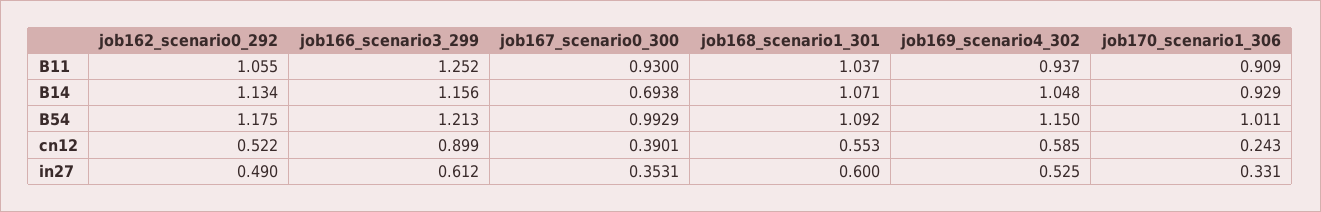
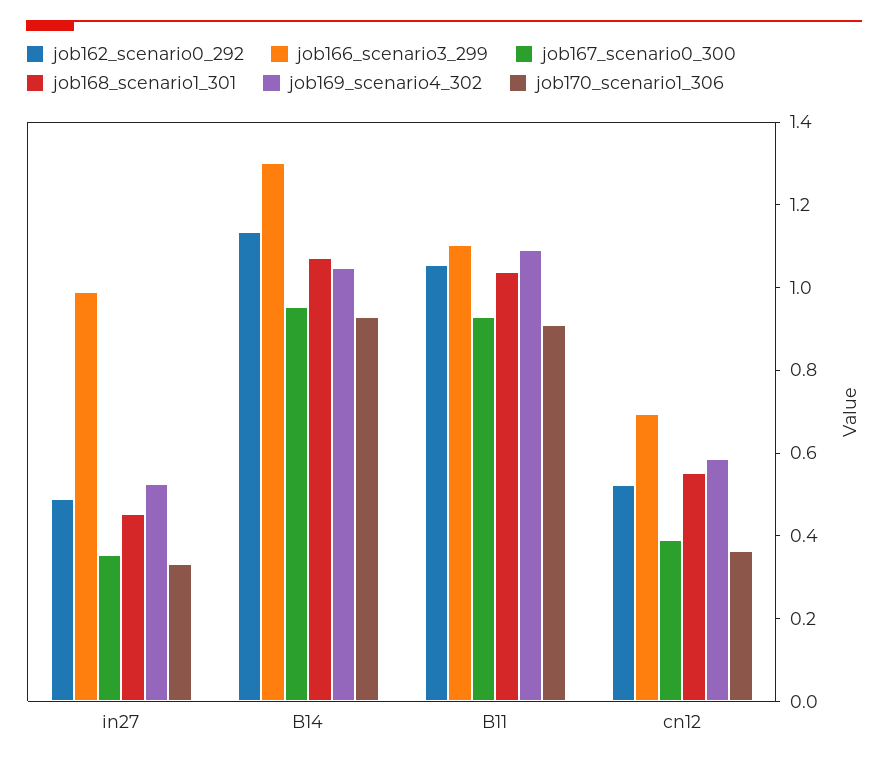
  {
    "job162_scenario0_292": {
      "B11": 1.055,
      "B14": 1.134,
-     "B54": 1.175,
      "cn12": 0.522,
      "in27": 0.49
    },
    "job166_scenario3_299": {
-     "B11": 1.252,
+     "B11": 1.1,
-     "B14": 1.156,
+     "B14": 1.3,
-     "B54": 1.213,
-     "cn12": 0.899,
+     "cn12": 0.7,
-     "in27": 0.612
+     "in27": 1
    },
    "job167_scenario0_300": {
      "B11": 0.93,
-     "B14": 0.6938,
+     "B14": 0.95,
-     "B54": 0.9929,
      "cn12": 0.3901,
      "in27": 0.3531
    },
    "job168_scenario1_301": {
      "B11": 1.037,
      "B14": 1.071,
-     "B54": 1.092,
      "cn12": 0.553,
-     "in27": 0.6
+     "in27": 0.45
    },
    "job169_scenario4_302": {
-     "B11": 0.937,
+     "B11": 1.1,
      "B14": 1.048,
-     "B54": 1.15,
      "cn12": 0.585,
      "in27": 0.525
    },
    "job170_scenario1_306": {
      "B11": 0.909,
      "B14": 0.929,
-     "B54": 1.011,
-     "cn12": 0.243,
+     "cn12": 0.35,
      "in27": 0.331
    }
  }

